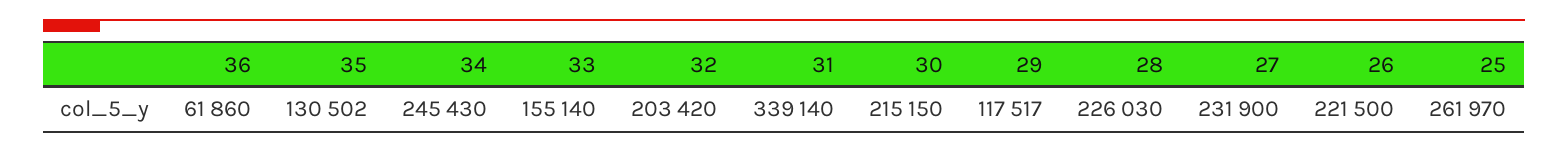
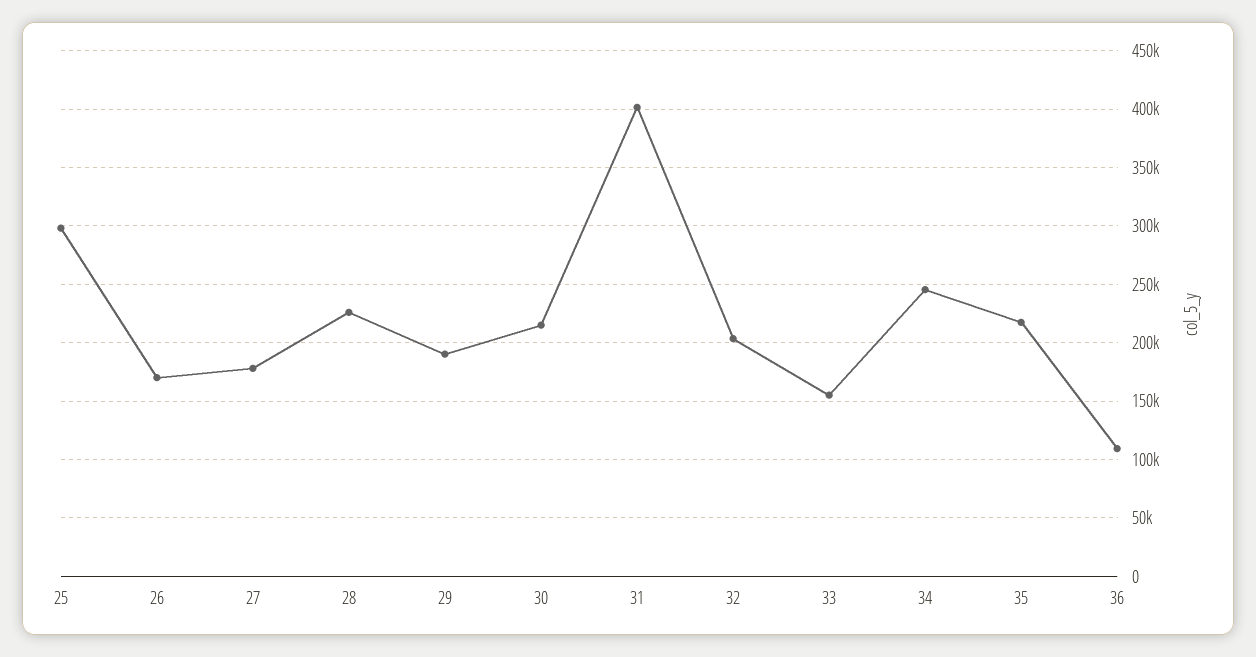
  {
-   "36": 61860,
+   "36": 110000,
-   "35": 130502,
+   "35": 220000,
    "34": 245430,
    "33": 155140,
    "32": 203420,
-   "31": 339140,
+   "31": 400000,
    "30": 215150,
-   "29": 117517,
+   "29": 190000,
    "28": 226030,
-   "27": 231900,
+   "27": 180000,
-   "26": 221500,
+   "26": 170000,
-   "25": 261970
+   "25": 300000
  }

